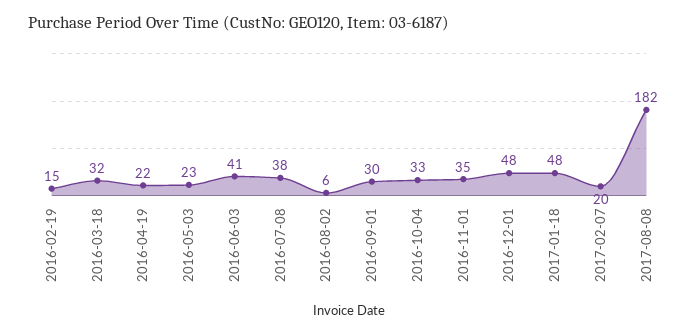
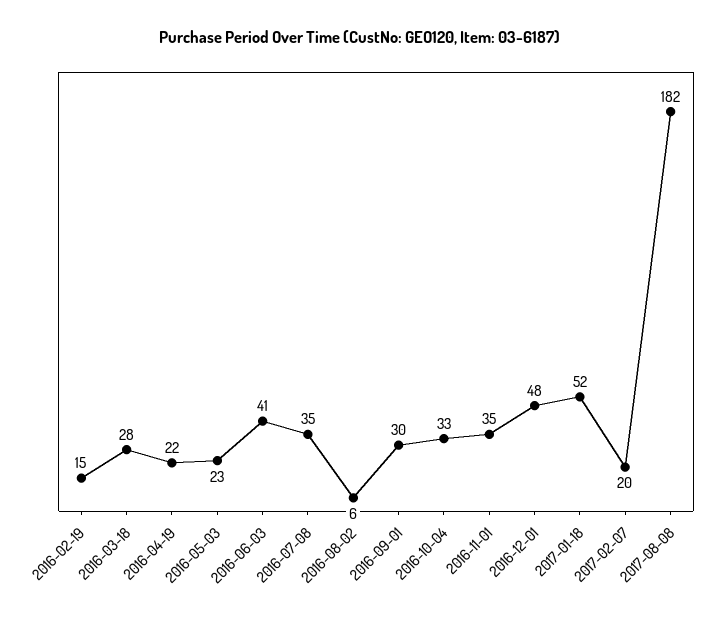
  {
    "2016-02-19": 15,
-   "2016-03-18": 32,
+   "2016-03-18": 28,
    "2016-04-19": 22,
    "2016-05-03": 23,
    "2016-06-03": 41,
-   "2016-07-08": 38,
+   "2016-07-08": 35,
    "2016-08-02": 6,
    "2016-09-01": 30,
    "2016-10-04": 33,
    "2016-11-01": 35,
    "2016-12-01": 48,
-   "2017-01-18": 48,
+   "2017-01-18": 52,
    "2017-02-07": 20,
    "2017-08-08": 182
  }

